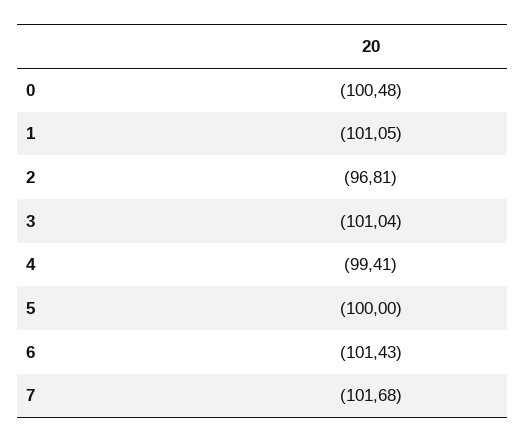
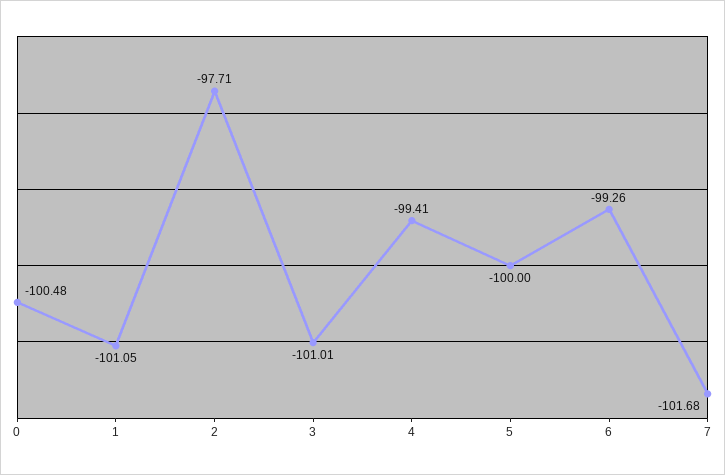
  {
    "0": -100.48,
    "1": -101.05,
-   "2": -96.81,
+   "2": -97.71,
-   "3": -101.04,
+   "3": -101.01,
    "4": -99.41,
    "5": -100,
-   "6": -101.43,
+   "6": -99.26,
    "7": -101.68
  }

